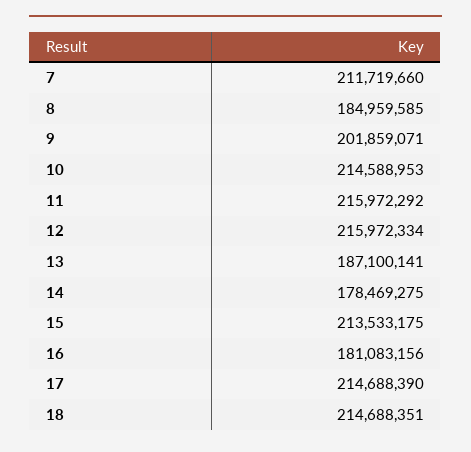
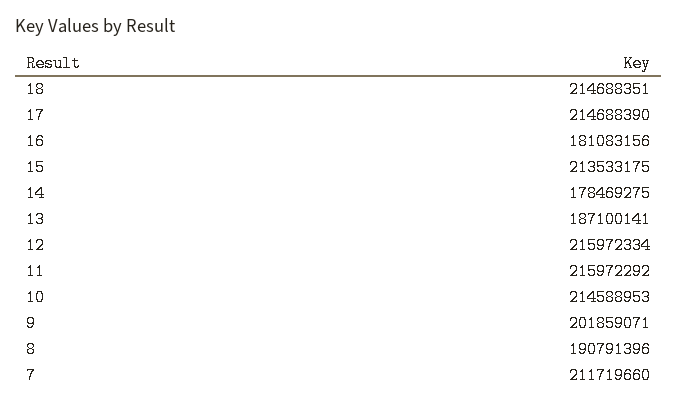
  {
    "7": 211719660,
-   "8": 184959585,
+   "8": 190791396,
    "9": 201859071,
    "10": 214588953,
    "11": 215972292,
    "12": 215972334,
    "13": 187100141,
    "14": 178469275,
    "15": 213533175,
    "16": 181083156,
    "17": 214688390,
    "18": 214688351
  }

